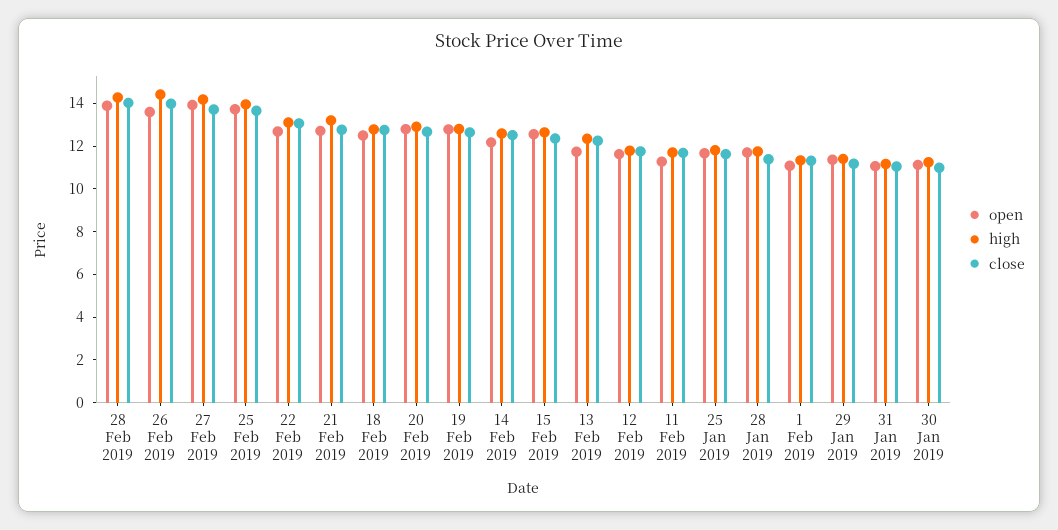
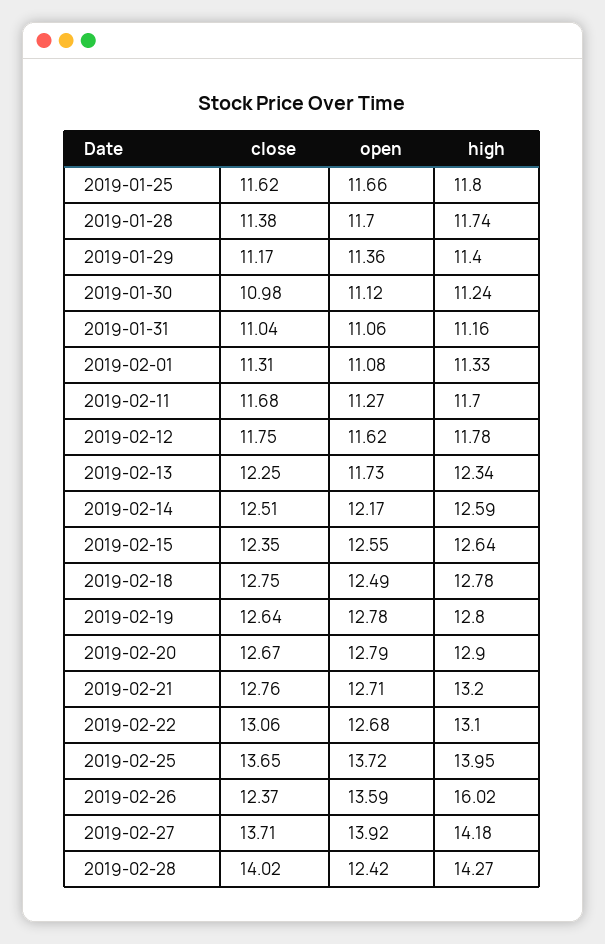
  {
    "open": {
-     "28 Feb 2019": 14,
+     "28 Feb 2019": 12.42,
      "26 Feb 2019": 13.59,
      "27 Feb 2019": 13.92,
      "25 Feb 2019": 13.72,
      "22 Feb 2019": 12.68,
      "21 Feb 2019": 12.71,
      "18 Feb 2019": 12.49,
      "20 Feb 2019": 12.79,
      "19 Feb 2019": 12.78,
      "14 Feb 2019": 12.17,
      "15 Feb 2019": 12.55,
      "13 Feb 2019": 11.73,
      "12 Feb 2019": 11.62,
      "11 Feb 2019": 11.27,
      "25 Jan 2019": 11.66,
      "28 Jan 2019": 11.7,
      "1 Feb 2019": 11.08,
      "29 Jan 2019": 11.36,
      "31 Jan 2019": 11.06,
      "30 Jan 2019": 11.12
    },
    "high": {
      "28 Feb 2019": 14.27,
-     "26 Feb 2019": 14.5,
+     "26 Feb 2019": 16.02,
      "27 Feb 2019": 14.18,
      "25 Feb 2019": 13.95,
      "22 Feb 2019": 13.1,
      "21 Feb 2019": 13.2,
      "18 Feb 2019": 12.78,
      "20 Feb 2019": 12.9,
      "19 Feb 2019": 12.8,
      "14 Feb 2019": 12.59,
      "15 Feb 2019": 12.64,
      "13 Feb 2019": 12.34,
      "12 Feb 2019": 11.78,
      "11 Feb 2019": 11.7,
      "25 Jan 2019": 11.8,
      "28 Jan 2019": 11.74,
      "1 Feb 2019": 11.33,
      "29 Jan 2019": 11.4,
      "31 Jan 2019": 11.16,
      "30 Jan 2019": 11.24
    },
    "close": {
      "28 Feb 2019": 14.02,
-     "26 Feb 2019": 14,
+     "26 Feb 2019": 12.37,
      "27 Feb 2019": 13.71,
      "25 Feb 2019": 13.65,
      "22 Feb 2019": 13.06,
      "21 Feb 2019": 12.76,
      "18 Feb 2019": 12.75,
      "20 Feb 2019": 12.67,
      "19 Feb 2019": 12.64,
      "14 Feb 2019": 12.51,
      "15 Feb 2019": 12.35,
      "13 Feb 2019": 12.25,
      "12 Feb 2019": 11.75,
      "11 Feb 2019": 11.68,
      "25 Jan 2019": 11.62,
      "28 Jan 2019": 11.38,
      "1 Feb 2019": 11.31,
      "29 Jan 2019": 11.17,
      "31 Jan 2019": 11.04,
      "30 Jan 2019": 10.98
    }
  }

